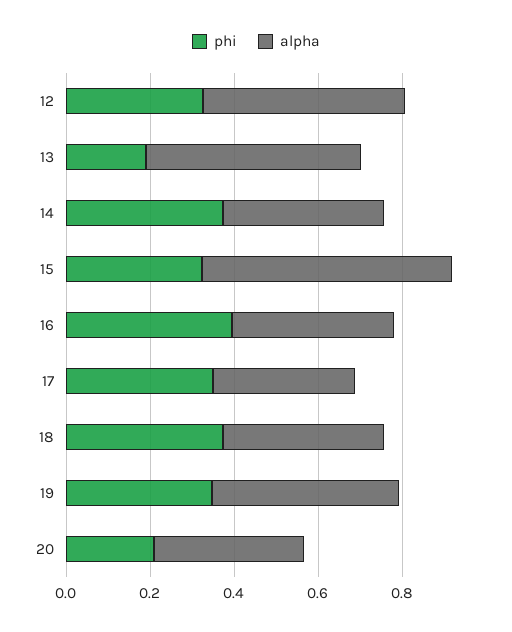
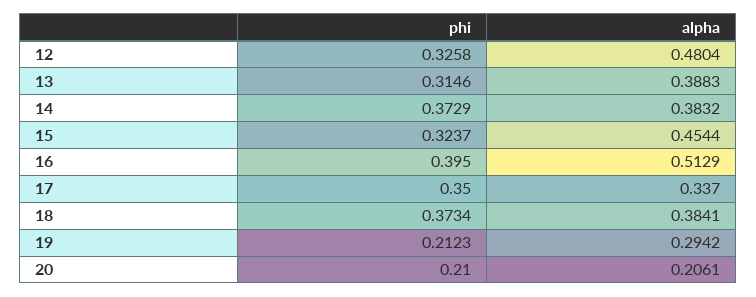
  {
    "phi": {
      "12": 0.3258,
-     "13": 0.2,
+     "13": 0.3146,
      "14": 0.3729,
      "15": 0.3237,
      "16": 0.395,
      "17": 0.35,
      "18": 0.3734,
-     "19": 0.35,
+     "19": 0.2123,
      "20": 0.21
    },
    "alpha": {
      "12": 0.4804,
-     "13": 0.5,
+     "13": 0.3883,
      "14": 0.3832,
-     "15": 0.6,
+     "15": 0.4544,
-     "16": 0.4,
+     "16": 0.5129,
      "17": 0.337,
      "18": 0.3841,
-     "19": 0.45,
+     "19": 0.2942,
-     "20": 0.35
+     "20": 0.2061
    }
  }

